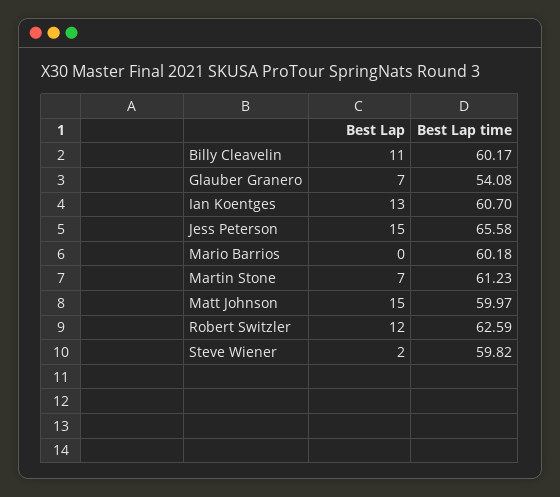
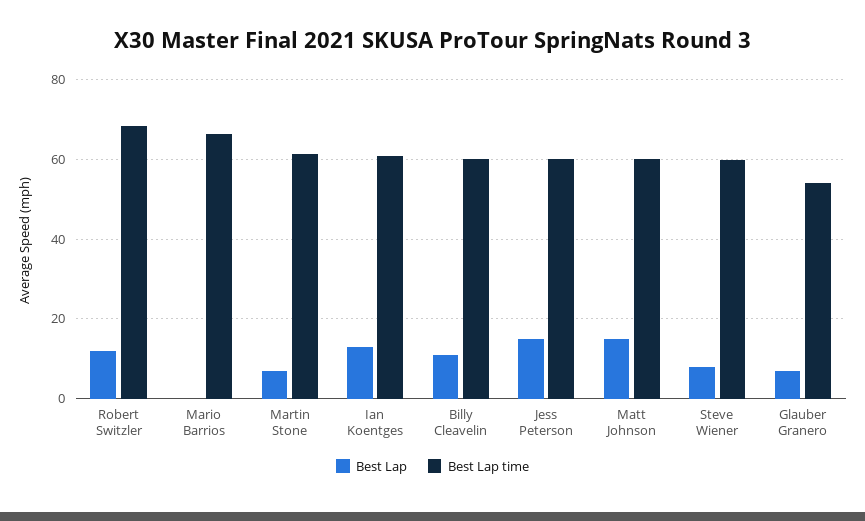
  {
    "Best Lap": {
      "Billy Cleavelin": 11,
      "Glauber Granero": 7,
      "Ian Koentges": 13,
      "Jess Peterson": 15,
      "Mario Barrios": 0,
      "Martin Stone": 7,
      "Matt Johnson": 15,
      "Robert Switzler": 12,
-     "Steve Wiener": 2
+     "Steve Wiener": 8
    },
    "Best Lap time": {
      "Billy Cleavelin": 60.17,
      "Glauber Granero": 54.08,
      "Ian Koentges": 60.7,
-     "Jess Peterson": 65.58,
+     "Jess Peterson": 60,
-     "Mario Barrios": 60.18,
+     "Mario Barrios": 66,
      "Martin Stone": 61.23,
      "Matt Johnson": 59.97,
-     "Robert Switzler": 62.59,
+     "Robert Switzler": 68,
      "Steve Wiener": 59.82
    }
  }

